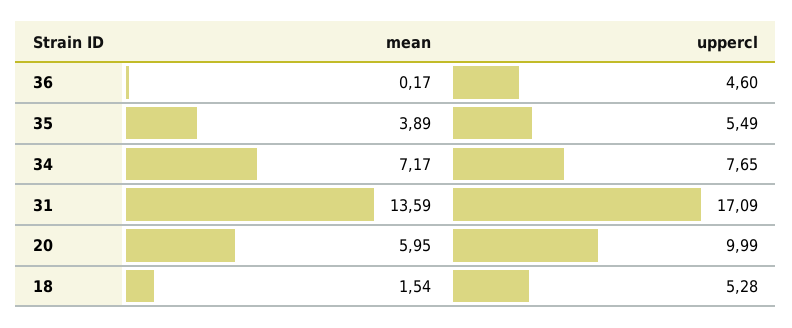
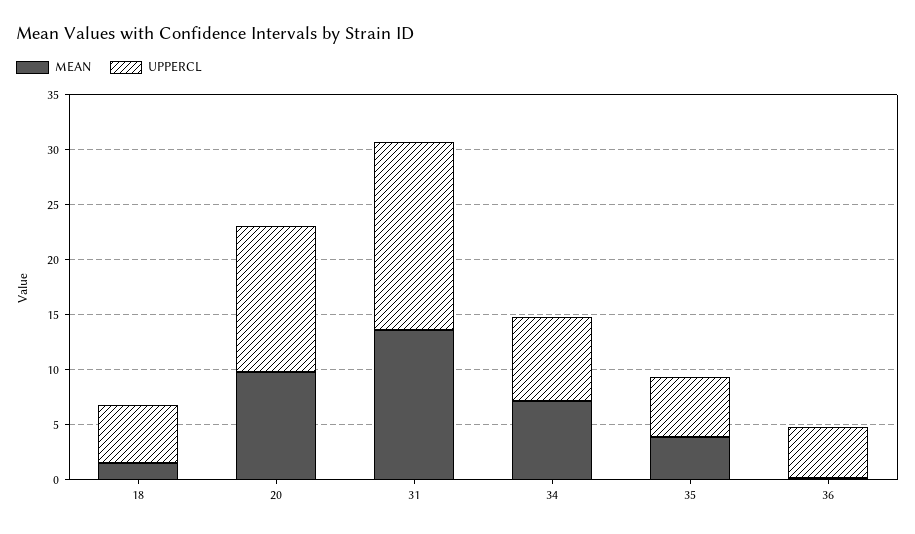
  {
    "mean": {
      "36": 0.17,
      "35": 3.89,
      "34": 7.17,
      "31": 13.59,
-     "20": 5.95,
+     "20": 10,
      "18": 1.54
    },
    "uppercl": {
      "36": 4.6,
      "35": 5.49,
      "34": 7.65,
      "31": 17.09,
-     "20": 9.99,
+     "20": 13,
      "18": 5.28
    }
  }

